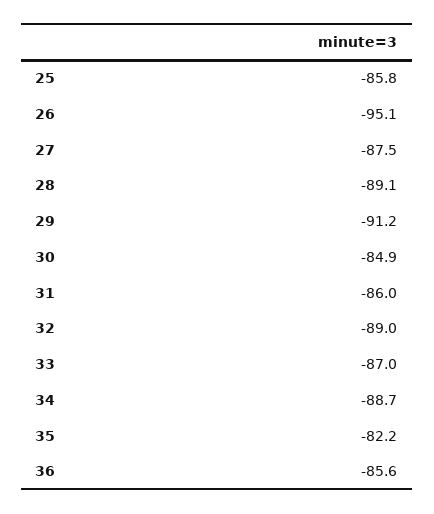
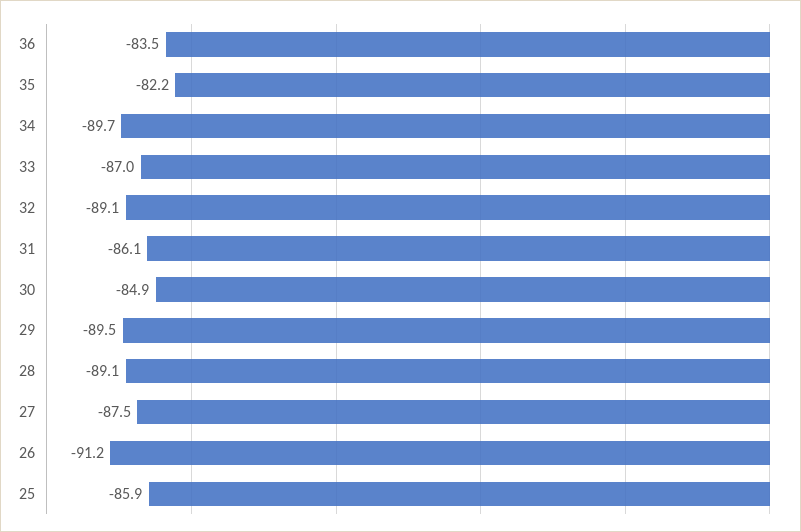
  {
-   "25": -85.8,
+   "25": -85.9,
-   "26": -95.1,
+   "26": -91.2,
    "27": -87.5,
    "28": -89.1,
-   "29": -91.2,
+   "29": -89.5,
    "30": -84.9,
-   "31": -86,
+   "31": -86.1,
-   "32": -89,
+   "32": -89.1,
    "33": -87,
-   "34": -88.7,
+   "34": -89.7,
    "35": -82.2,
-   "36": -85.6
+   "36": -83.5
  }

